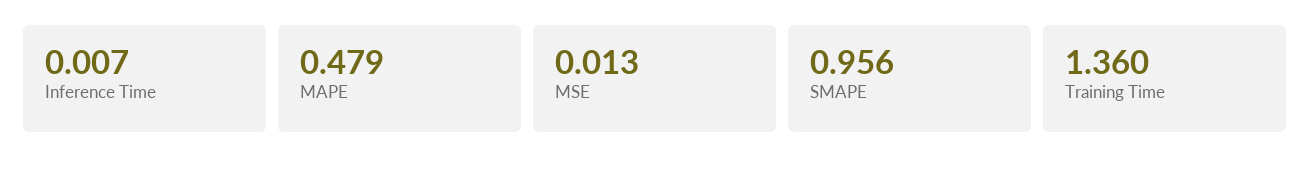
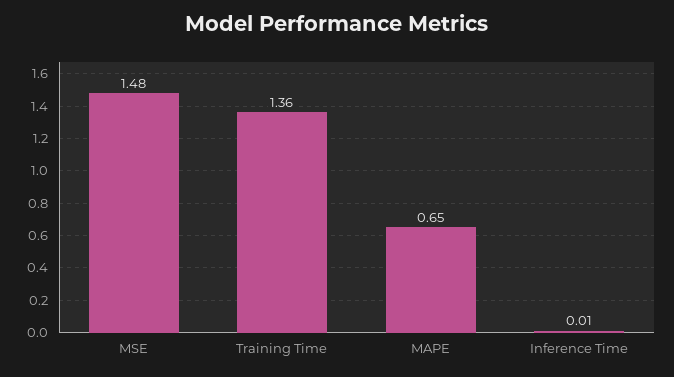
  {
    "Inference Time": 0.007,
-   "MAPE": 0.479,
+   "MAPE": 0.65,
-   "MSE": 0.013,
+   "MSE": 1.48,
-   "SMAPE": 0.956,
    "Training Time": 1.36
  }

